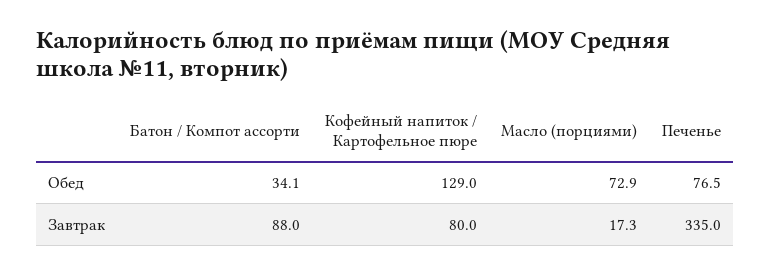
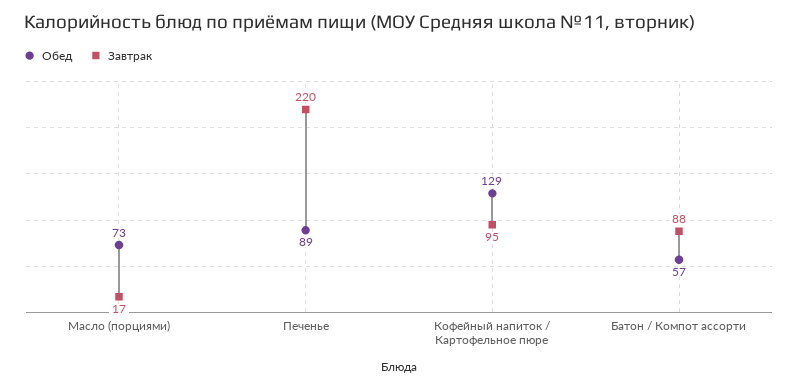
  {
    "Обед": {
-     "Батон / Компот ассорти": 34.1,
+     "Батон / Компот ассорти": 57,
      "Кофейный напиток / Картофельное пюре": 129,
      "Масло (порциями)": 72.9,
-     "Печенье": 76.5
+     "Печенье": 89
    },
    "Завтрак": {
      "Батон / Компот ассорти": 88,
-     "Кофейный напиток / Картофельное пюре": 80,
+     "Кофейный напиток / Картофельное пюре": 95,
      "Масло (порциями)": 17.3,
-     "Печенье": 335
+     "Печенье": 220
    }
  }

